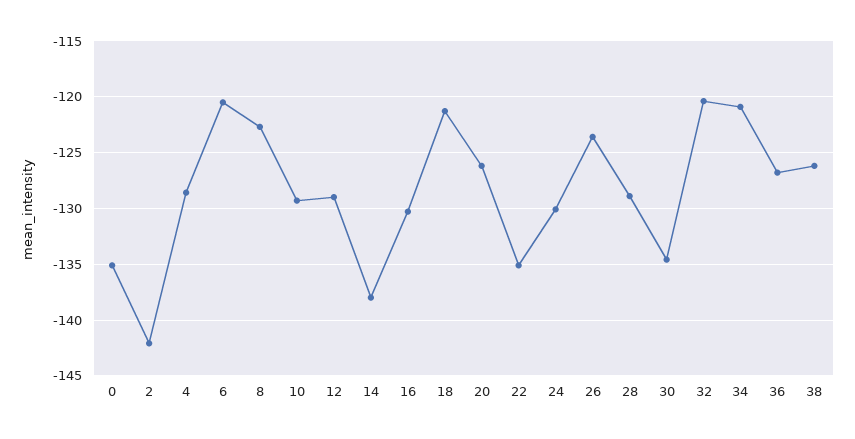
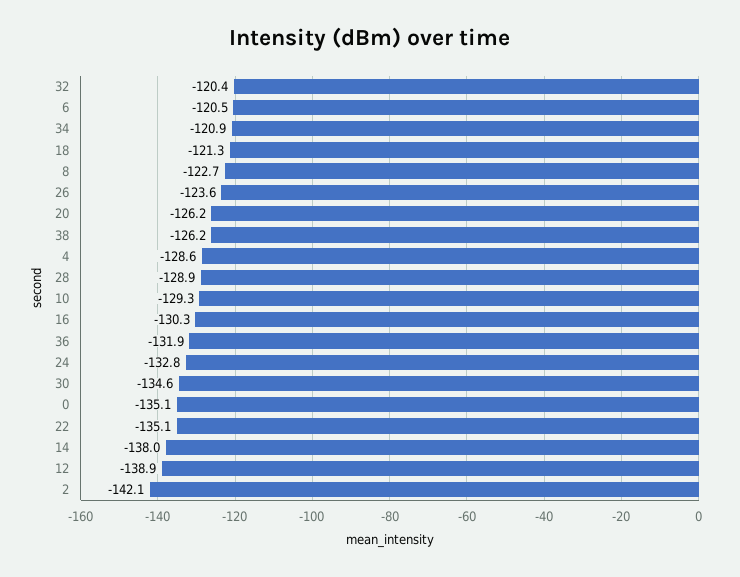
  {
    "0": -135.1,
    "2": -142.1,
    "4": -128.6,
    "6": -120.5,
    "8": -122.7,
    "10": -129.3,
-   "12": -129,
+   "12": -138.9,
    "14": -138,
    "16": -130.3,
    "18": -121.3,
    "20": -126.2,
    "22": -135.1,
-   "24": -130,
+   "24": -132.8,
    "26": -123.6,
    "28": -128.9,
    "30": -134.6,
    "32": -120.4,
    "34": -120.9,
-   "36": -127,
+   "36": -131.9,
    "38": -126.2
  }

